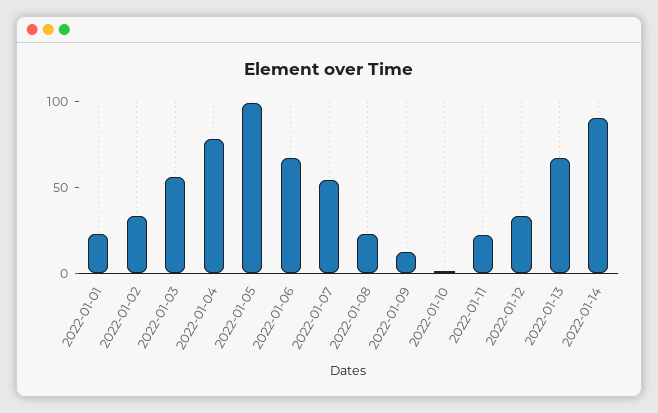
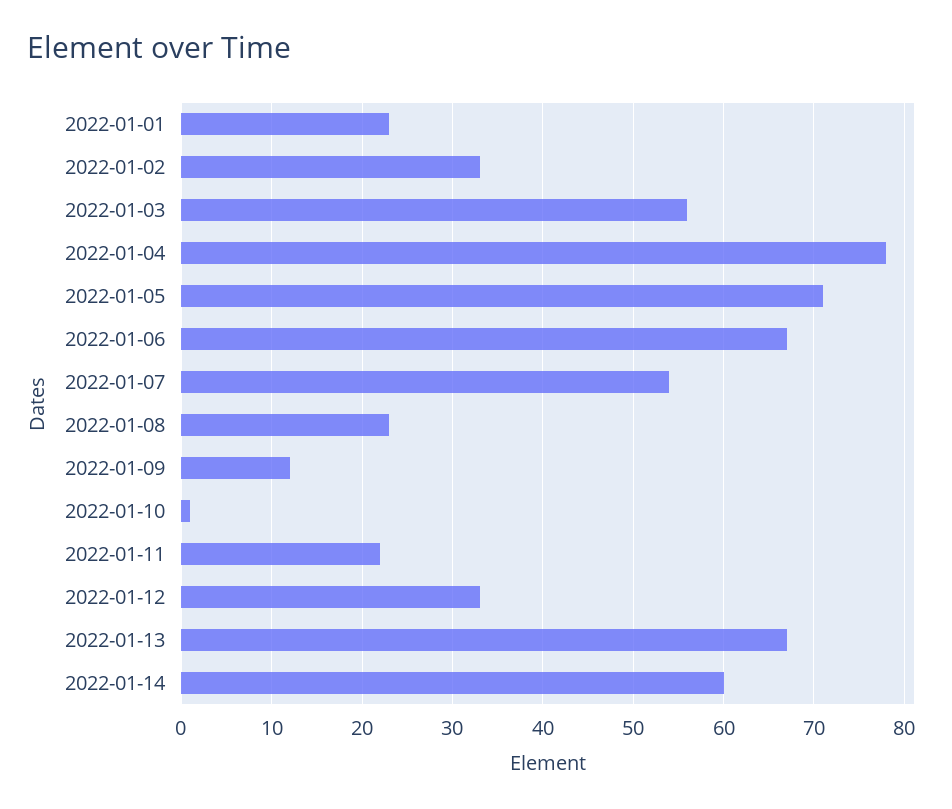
  {
    "2022-01-01": 23,
    "2022-01-02": 33,
    "2022-01-03": 56,
    "2022-01-04": 78,
-   "2022-01-05": 100,
+   "2022-01-05": 71,
    "2022-01-06": 67,
    "2022-01-07": 54,
    "2022-01-08": 23,
    "2022-01-09": 12,
    "2022-01-10": 1,
    "2022-01-11": 22,
    "2022-01-12": 33,
    "2022-01-13": 67,
-   "2022-01-14": 90
+   "2022-01-14": 60
  }

